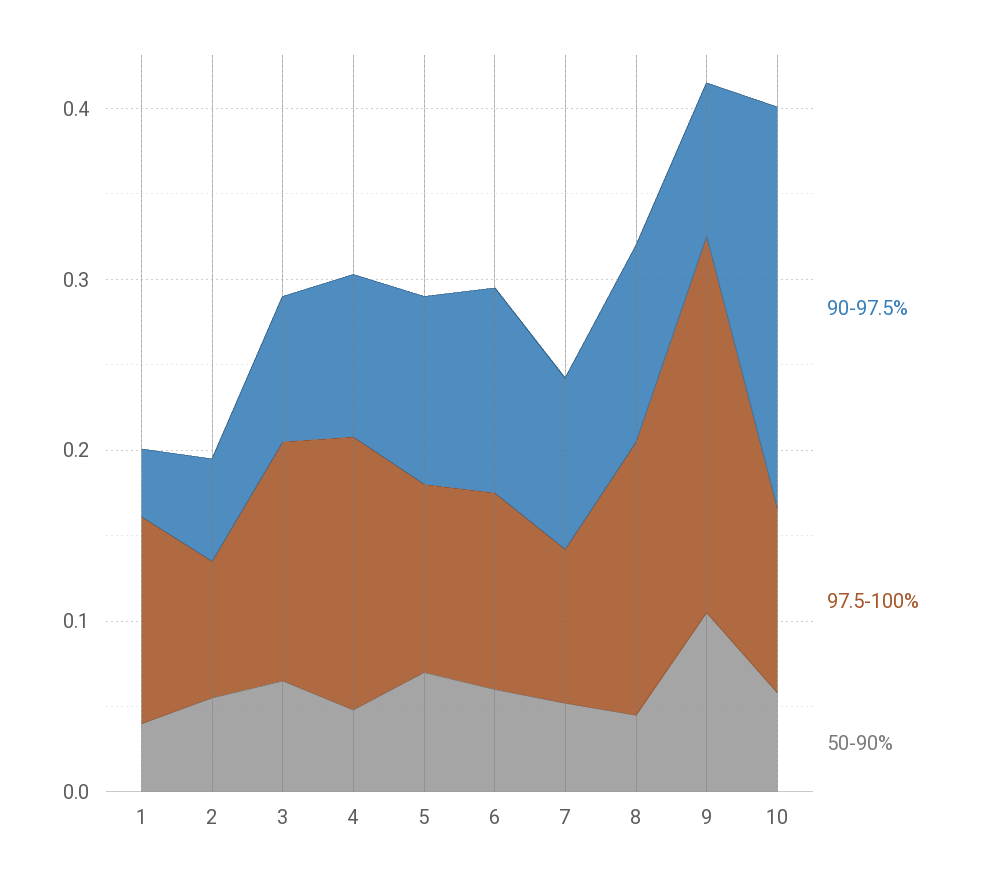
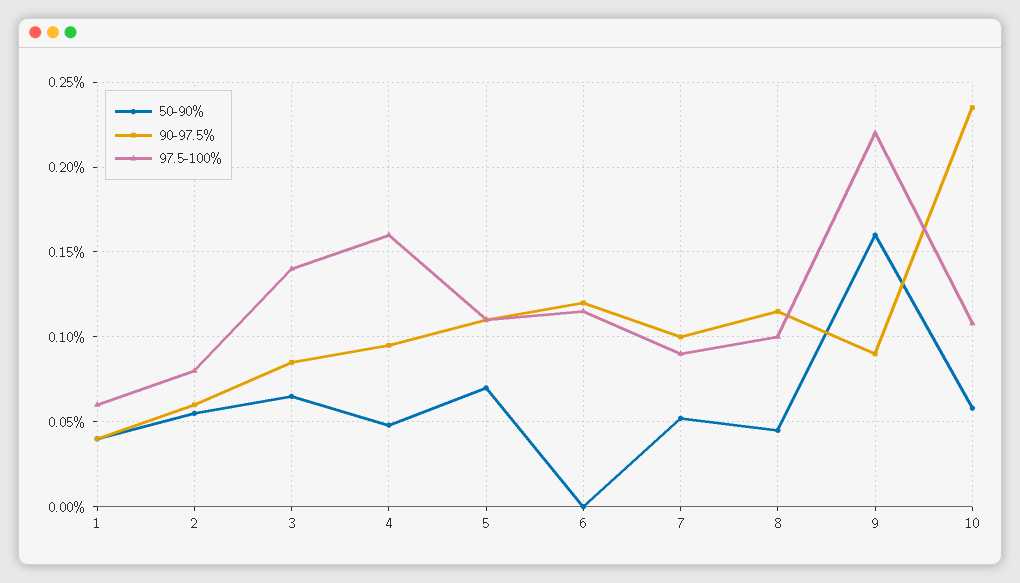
  {
    "90-97.5%": {
      "1": 0.04,
      "2": 0.06,
      "3": 0.085,
      "4": 0.095,
      "5": 0.11,
      "6": 0.12,
      "7": 0.1,
      "8": 0.115,
      "9": 0.09,
      "10": 0.235
    },
    "97.5-100%": {
-     "1": 0.12,
+     "1": 0.06,
      "2": 0.08,
      "3": 0.14,
      "4": 0.16,
      "5": 0.11,
      "6": 0.115,
      "7": 0.09,
-     "8": 0.16,
+     "8": 0.1,
      "9": 0.22,
      "10": 0.11
    },
    "50-90%": {
      "1": 0.04,
      "2": 0.055,
      "3": 0.065,
      "4": 0.05,
      "5": 0.07,
-     "6": 0.06,
+     "6": 0,
      "7": 0.05,
      "8": 0.045,
-     "9": 0.1,
+     "9": 0.16,
      "10": 0.06
    }
  }

